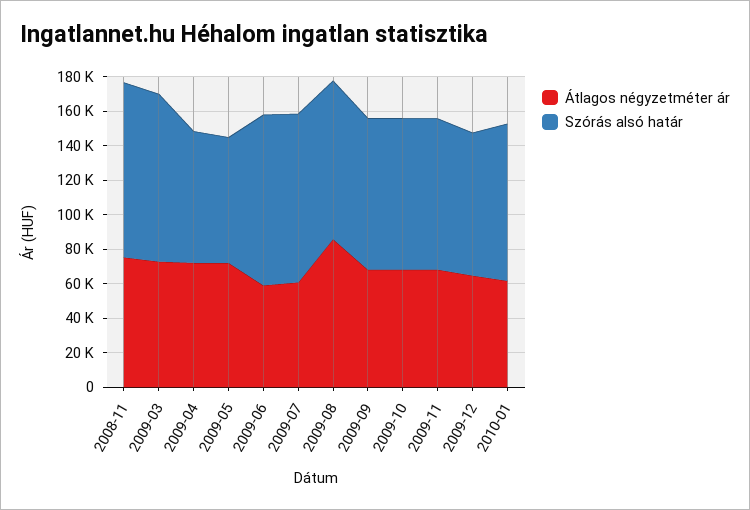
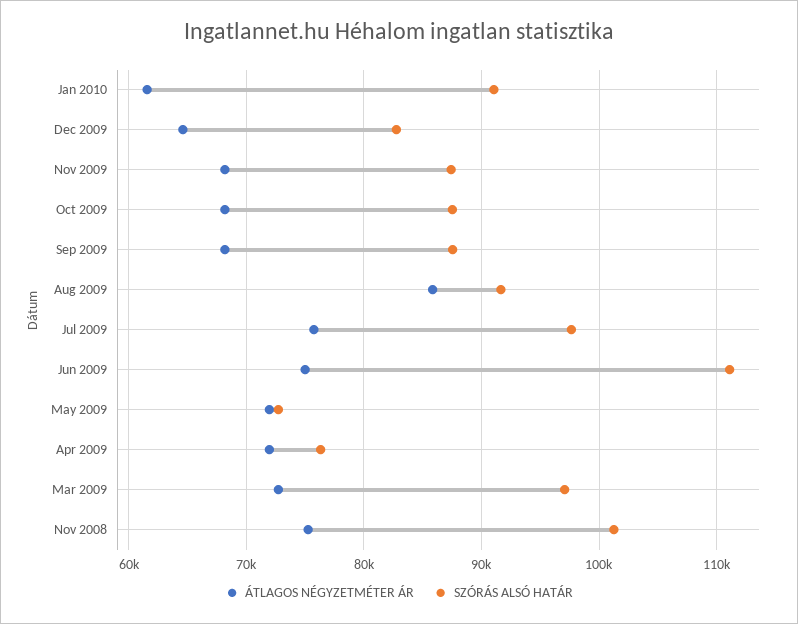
  {
    "Átlagos négyzetméter ár": {
      "2008-11": 75000,
      "2009-03": 73000,
      "2009-04": 72000,
      "2009-05": 72000,
-     "2009-06": 60000,
+     "2009-06": 75000,
-     "2009-07": 60000,
+     "2009-07": 76000,
      "2009-08": 86000,
      "2009-09": 68000,
      "2009-10": 68000,
      "2009-11": 68000,
      "2009-12": 65000,
      "2010-01": 62000
    },
    "Szórás alsó határ": {
      "2008-11": 101000,
      "2009-03": 97000,
      "2009-04": 76000,
      "2009-05": 73000,
-     "2009-06": 100000,
+     "2009-06": 111000,
      "2009-07": 98000,
      "2009-08": 92000,
      "2009-09": 88000,
      "2009-10": 88000,
      "2009-11": 87000,
      "2009-12": 83000,
      "2010-01": 91000
    }
  }

